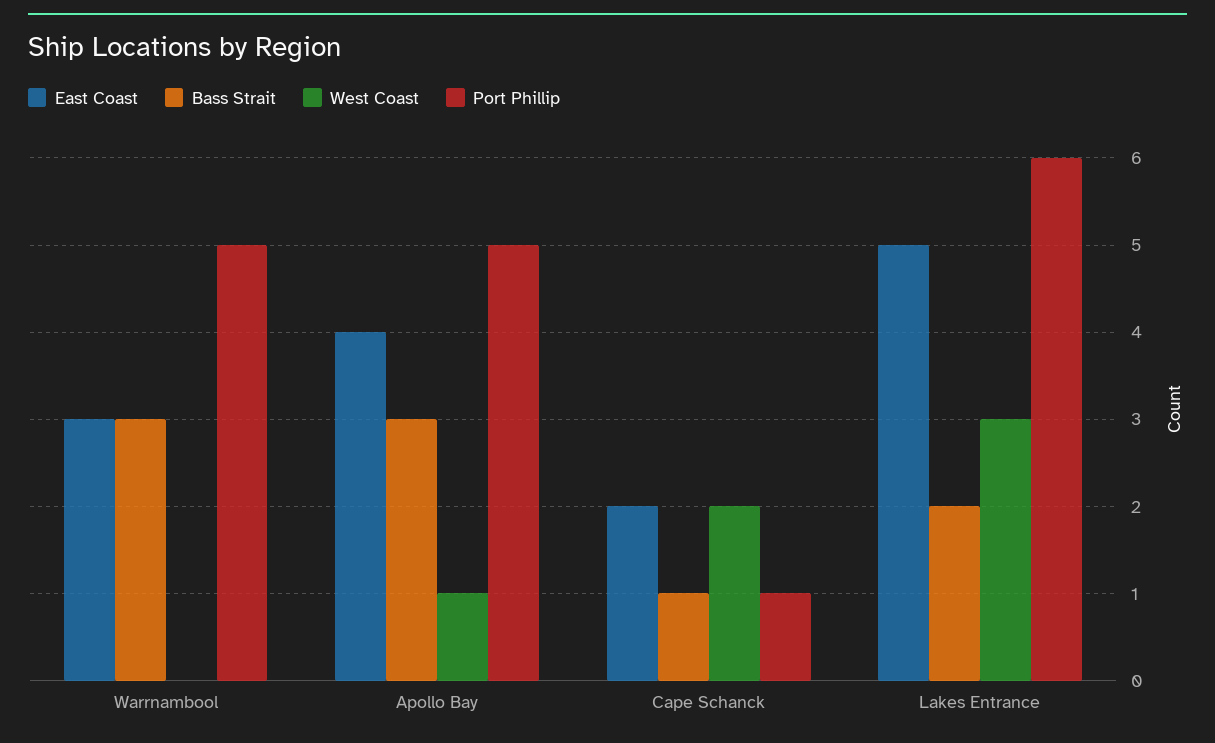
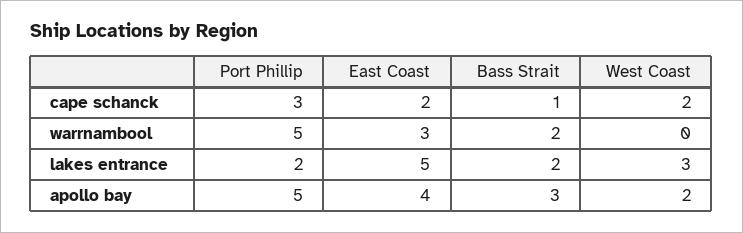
  {
    "East Coast": {
      "Warrnambool": 3,
      "Apollo Bay": 4,
      "Cape Schanck": 2,
      "Lakes Entrance": 5
    },
    "Bass Strait": {
-     "Warrnambool": 3,
+     "Warrnambool": 2,
      "Apollo Bay": 3,
      "Cape Schanck": 1,
      "Lakes Entrance": 2
    },
    "West Coast": {
      "Warrnambool": 0,
-     "Apollo Bay": 1,
+     "Apollo Bay": 2,
      "Cape Schanck": 2,
      "Lakes Entrance": 3
    },
    "Port Phillip": {
      "Warrnambool": 5,
      "Apollo Bay": 5,
-     "Cape Schanck": 1,
+     "Cape Schanck": 3,
-     "Lakes Entrance": 6
+     "Lakes Entrance": 2
    }
  }

